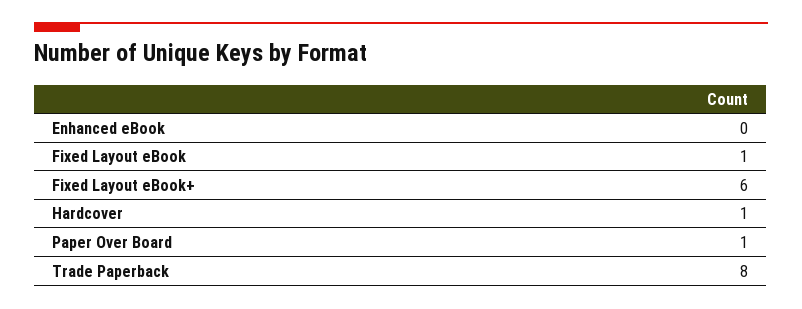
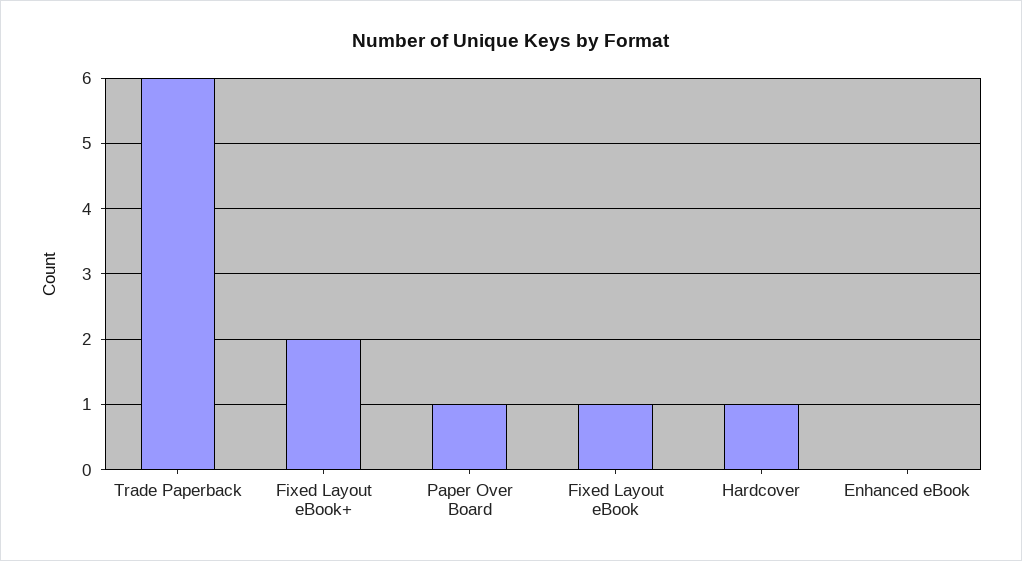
  {
    "Enhanced eBook": 0,
    "Fixed Layout eBook": 1,
-   "Fixed Layout eBook+": 6,
+   "Fixed Layout eBook+": 2,
    "Hardcover": 1,
    "Paper Over Board": 1,
-   "Trade Paperback": 8
+   "Trade Paperback": 6
  }

